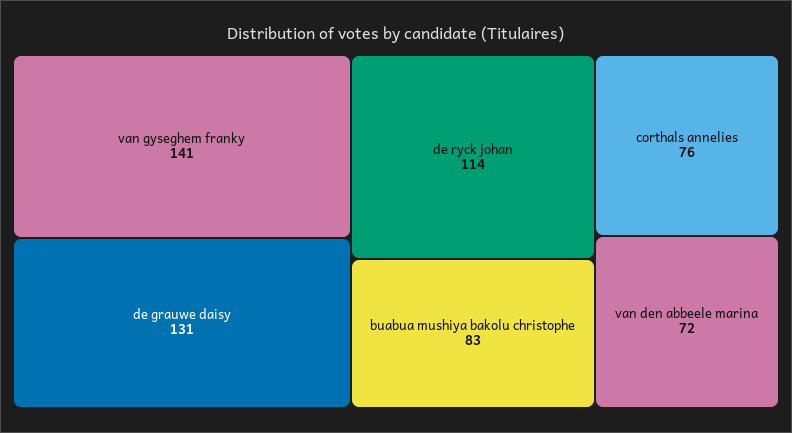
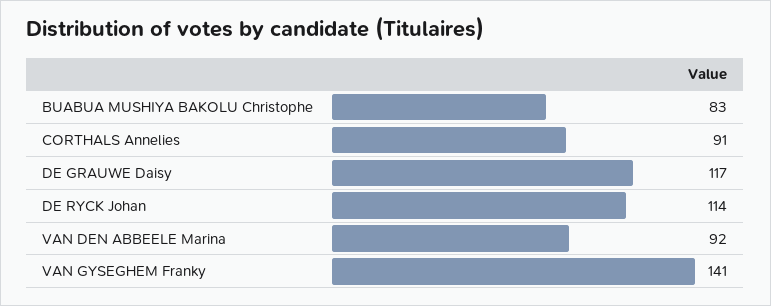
  {
    "van gyseghem franky": 141,
-   "de grauwe daisy": 131,
+   "de grauwe daisy": 117,
    "de ryck johan": 114,
    "buabua mushiya bakolu christophe": 83,
-   "corthals annelies": 76,
+   "corthals annelies": 91,
-   "van den abbeele marina": 72
+   "van den abbeele marina": 92
  }

